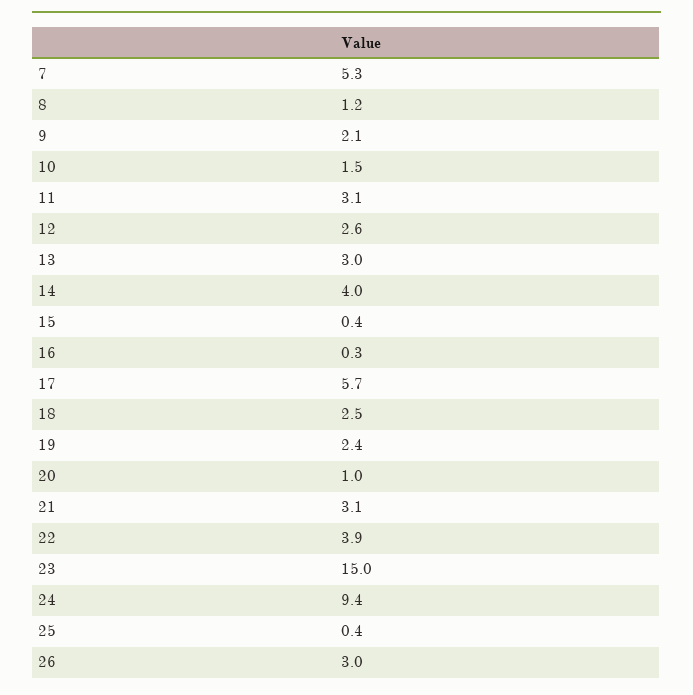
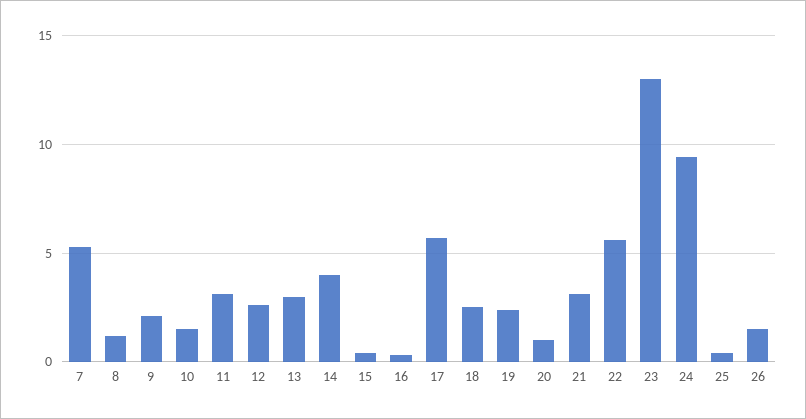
  {
    "7": 5.3,
    "8": 1.2,
    "9": 2.1,
    "10": 1.5,
    "11": 3.1,
    "12": 2.6,
    "13": 3,
    "14": 4,
    "15": 0.4,
    "16": 0.3,
    "17": 5.7,
    "18": 2.5,
    "19": 2.4,
    "20": 1,
    "21": 3.1,
-   "22": 3.9,
+   "22": 5.5,
-   "23": 15,
+   "23": 13,
    "24": 9.4,
    "25": 0.4,
-   "26": 3
+   "26": 1.5
  }

